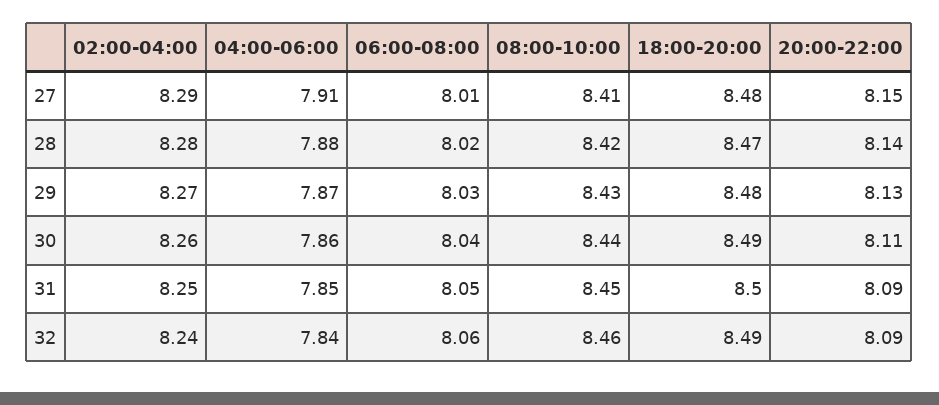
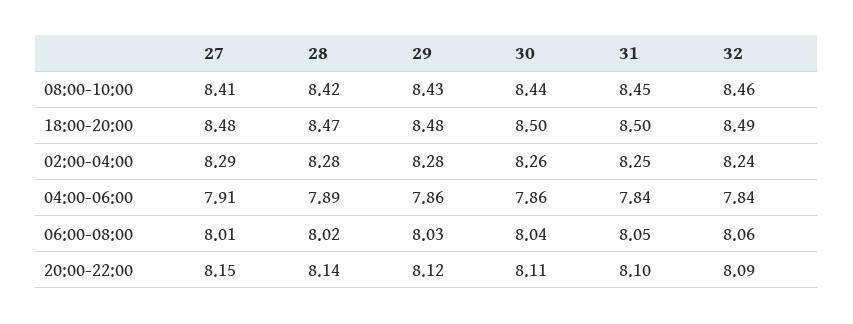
  {
    "02:00-04:00": {
      "27": 8.29,
      "28": 8.28,
-     "29": 8.27,
+     "29": 8.28,
      "30": 8.26,
      "31": 8.25,
      "32": 8.24
    },
    "04:00-06:00": {
      "27": 7.91,
-     "28": 7.88,
+     "28": 7.89,
-     "29": 7.87,
+     "29": 7.86,
      "30": 7.86,
-     "31": 7.85,
+     "31": 7.84,
      "32": 7.84
    },
    "06:00-08:00": {
      "27": 8.01,
      "28": 8.02,
      "29": 8.03,
      "30": 8.04,
      "31": 8.05,
      "32": 8.06
    },
    "08:00-10:00": {
      "27": 8.41,
      "28": 8.42,
      "29": 8.43,
      "30": 8.44,
      "31": 8.45,
      "32": 8.46
    },
    "18:00-20:00": {
      "27": 8.48,
      "28": 8.47,
      "29": 8.48,
-     "30": 8.49,
+     "30": 8.5,
      "31": 8.5,
      "32": 8.49
    },
    "20:00-22:00": {
      "27": 8.15,
      "28": 8.14,
-     "29": 8.13,
+     "29": 8.12,
      "30": 8.11,
-     "31": 8.09,
+     "31": 8.1,
      "32": 8.09
    }
  }

